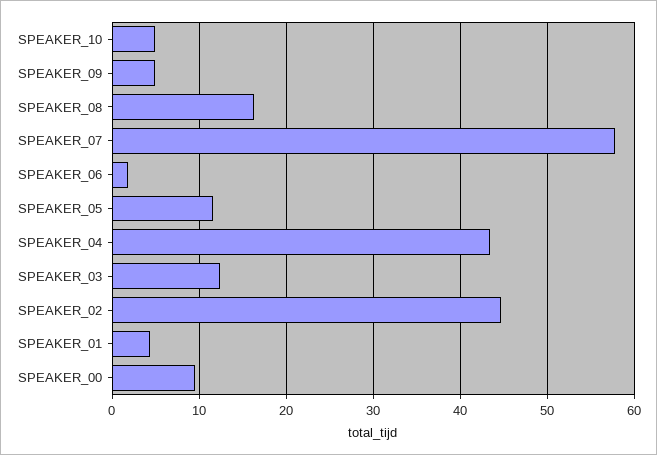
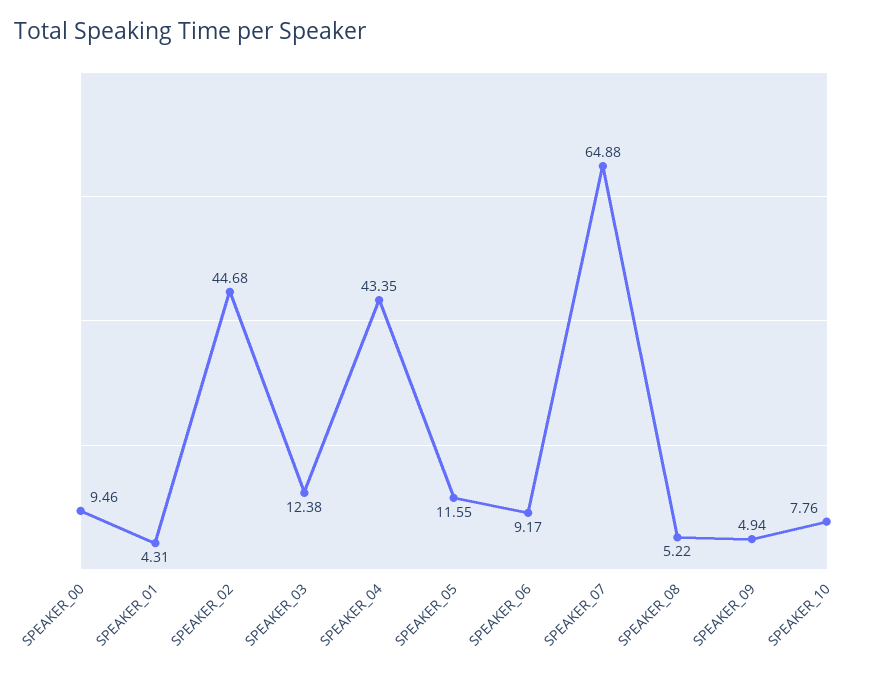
  {
-   "SPEAKER_10": 5,
+   "SPEAKER_10": 7.76,
    "SPEAKER_09": 4.94,
-   "SPEAKER_08": 16,
+   "SPEAKER_08": 5.22,
-   "SPEAKER_07": 58,
+   "SPEAKER_07": 64.88,
-   "SPEAKER_06": 2,
+   "SPEAKER_06": 9.17,
    "SPEAKER_05": 11.55,
    "SPEAKER_04": 43.35,
    "SPEAKER_03": 12.38,
    "SPEAKER_02": 44.68,
    "SPEAKER_01": 4.31,
    "SPEAKER_00": 9.46
  }

